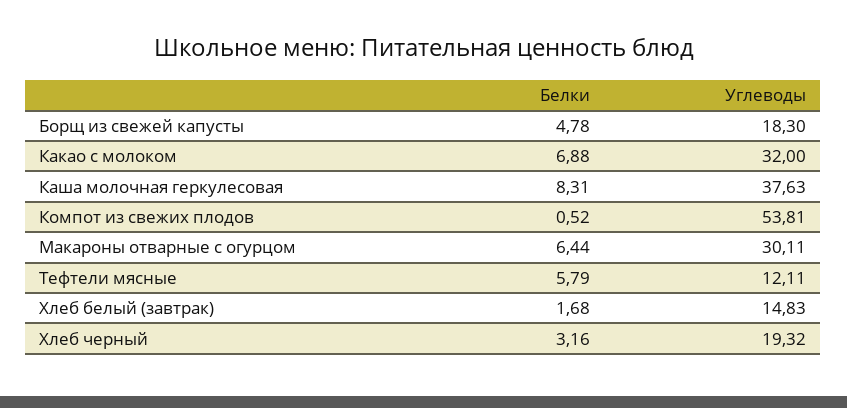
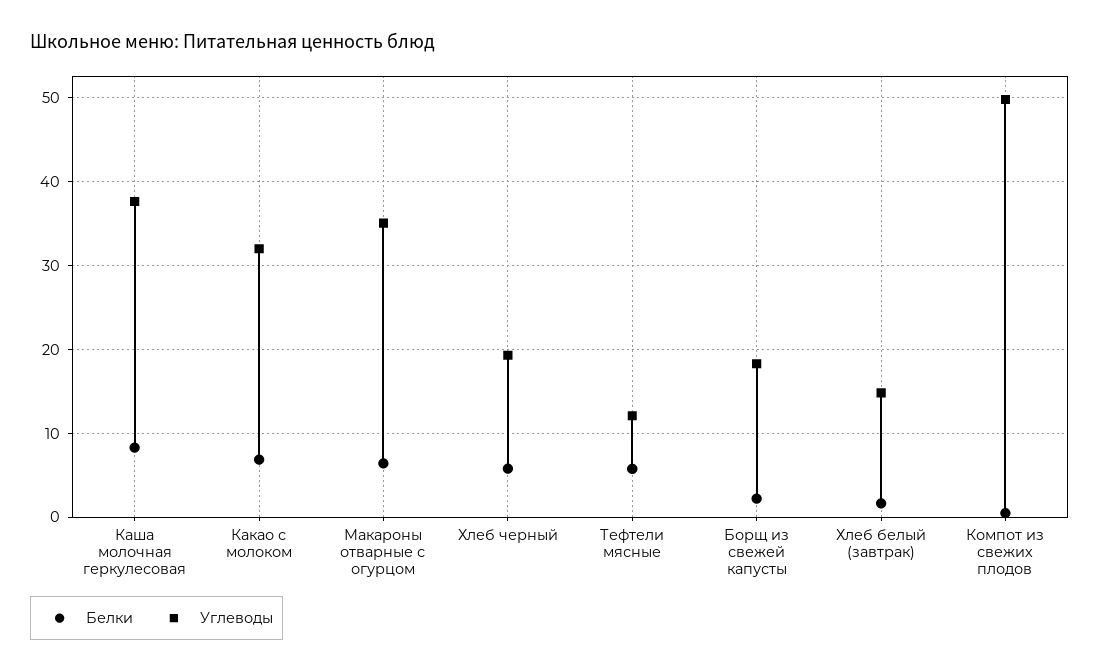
  {
    "Белки": {
-     "Борщ из свежей капусты": 4.78,
+     "Борщ из свежей капусты": 2,
      "Какао с молоком": 6.88,
      "Каша молочная геркулесовая": 8.31,
      "Компот из свежих плодов": 0.52,
      "Макароны отварные с огурцом": 6.44,
      "Тефтели мясные": 5.79,
      "Хлеб белый (завтрак)": 1.68,
-     "Хлеб черный": 3.16
+     "Хлеб черный": 6
    },
    "Углеводы": {
      "Борщ из свежей капусты": 18.3,
      "Какао с молоком": 32,
      "Каша молочная геркулесовая": 37.63,
-     "Компот из свежих плодов": 53.81,
+     "Компот из свежих плодов": 50,
-     "Макароны отварные с огурцом": 30.11,
+     "Макароны отварные с огурцом": 35,
      "Тефтели мясные": 12.11,
      "Хлеб белый (завтрак)": 14.83,
      "Хлеб черный": 19.32
    }
  }

